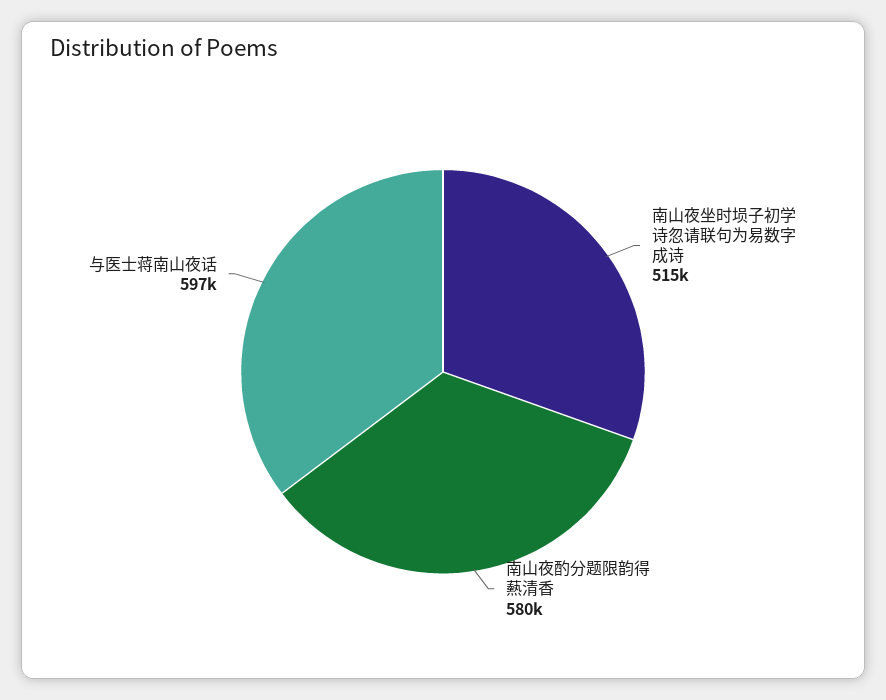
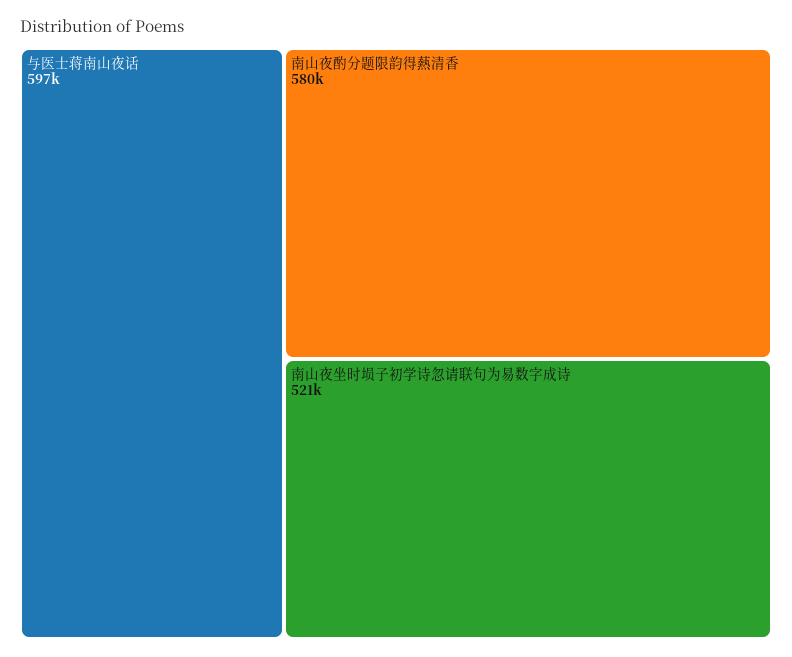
  {
-   "南山夜坐时埙子初学诗忽请联句为易数字成诗": 515000,
+   "南山夜坐时埙子初学诗忽请联句为易数字成诗": 521000,
    "南山夜酌分题限韵得爇清香": 580000,
    "与医士蒋南山夜话": 597000
  }

